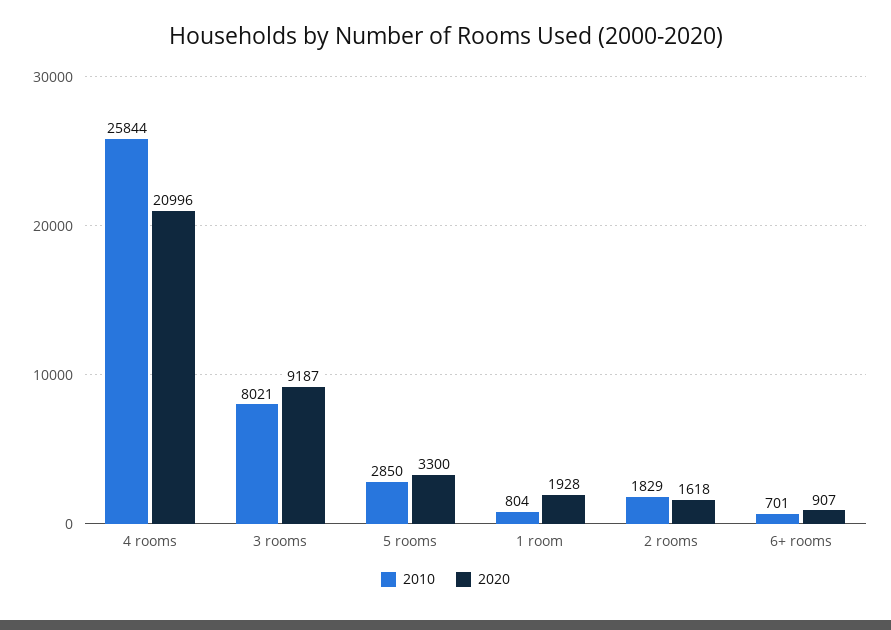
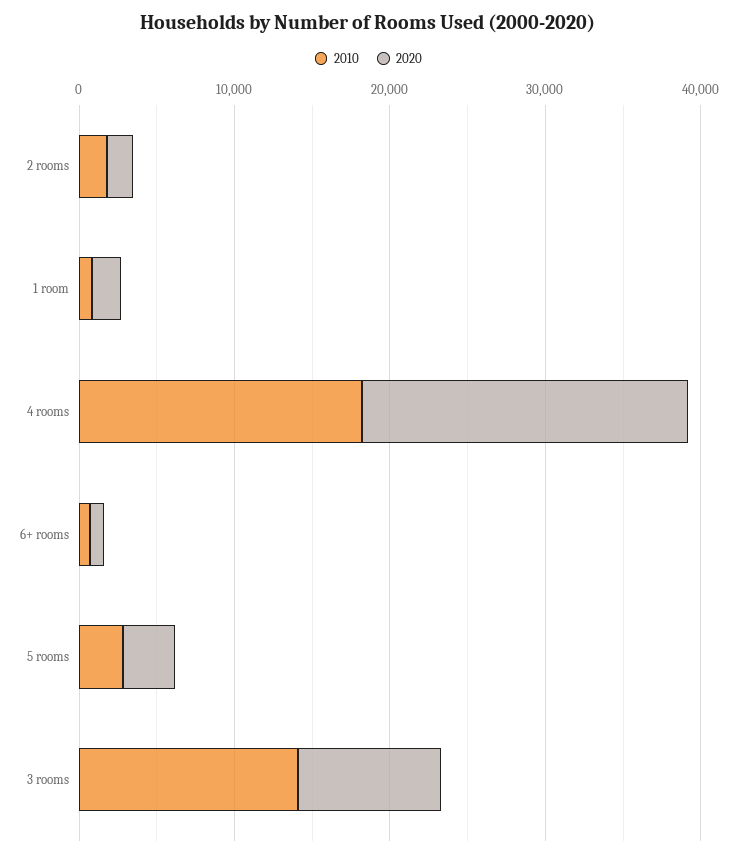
  {
    "2010": {
-     "4 rooms": 25844,
+     "4 rooms": 18000,
-     "3 rooms": 8021,
+     "3 rooms": 14000,
      "5 rooms": 2850,
      "1 room": 804,
      "2 rooms": 1829,
      "6+ rooms": 701
    },
    "2020": {
      "4 rooms": 20996,
      "3 rooms": 9187,
      "5 rooms": 3300,
      "1 room": 1928,
      "2 rooms": 1618,
      "6+ rooms": 907
    }
  }

